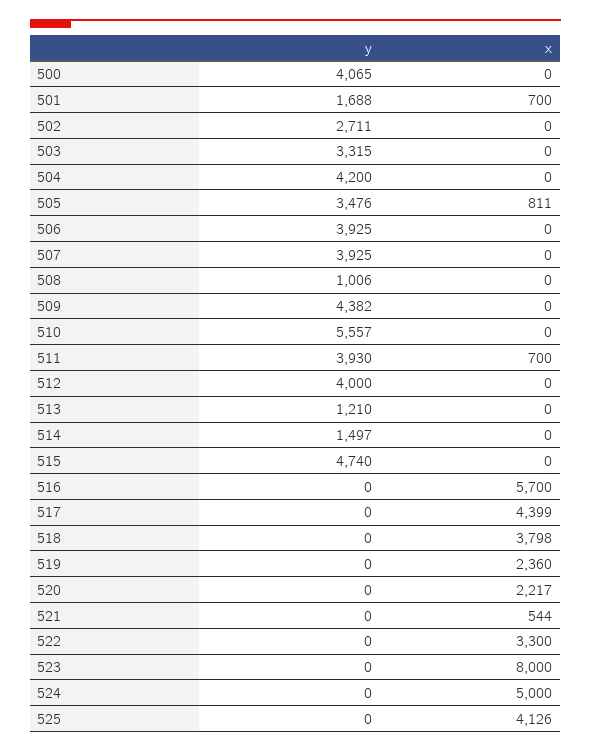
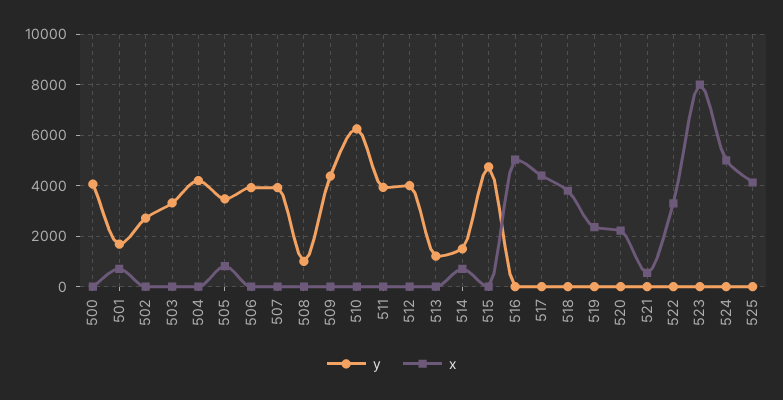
  {
    "y": {
      "500": 4065,
      "501": 1688,
      "502": 2711,
      "503": 3315,
      "504": 4200,
      "505": 3476,
      "506": 3925,
      "507": 3925,
      "508": 1006,
      "509": 4382,
-     "510": 5557,
+     "510": 6250,
      "511": 3930,
      "512": 4000,
      "513": 1210,
      "514": 1497,
      "515": 4740,
      "516": 0,
      "517": 0,
      "518": 0,
      "519": 0,
      "520": 0,
      "521": 0,
      "522": 0,
      "523": 0,
      "524": 0,
      "525": 0
    },
    "x": {
      "500": 0,
      "501": 700,
      "502": 0,
      "503": 0,
      "504": 0,
      "505": 811,
      "506": 0,
      "507": 0,
      "508": 0,
      "509": 0,
      "510": 0,
-     "511": 700,
+     "511": 0,
      "512": 0,
      "513": 0,
-     "514": 0,
+     "514": 750,
      "515": 0,
-     "516": 5700,
+     "516": 5000,
      "517": 4399,
      "518": 3798,
      "519": 2360,
      "520": 2217,
      "521": 544,
      "522": 3300,
      "523": 8000,
      "524": 5000,
      "525": 4126
    }
  }

